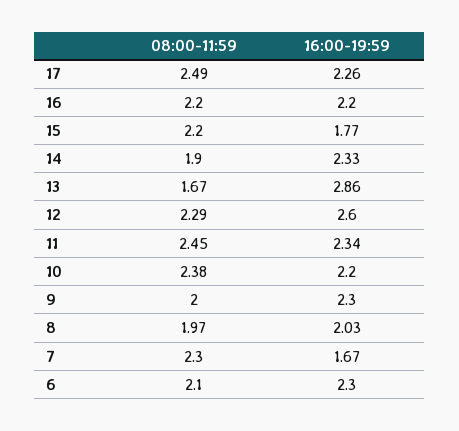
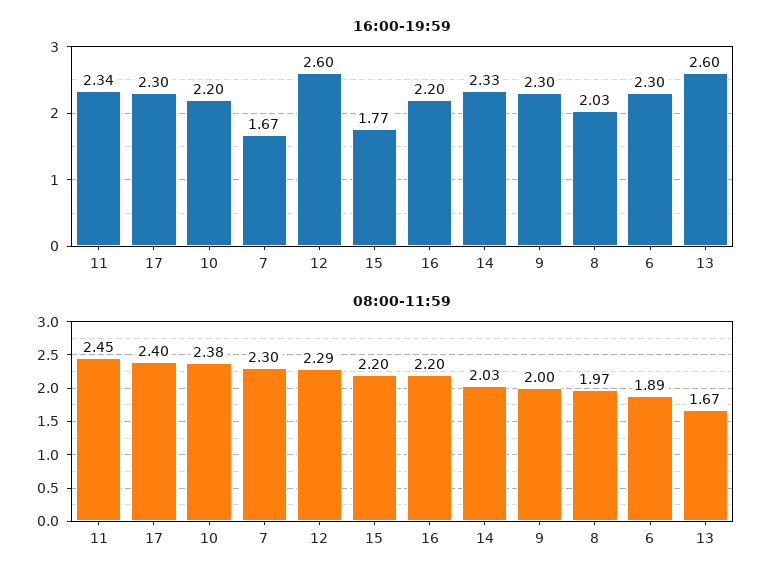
  {
    "08:00-11:59": {
-     "17": 2.49,
+     "17": 2.4,
      "16": 2.2,
      "15": 2.2,
-     "14": 1.9,
+     "14": 2.03,
      "13": 1.67,
      "12": 2.29,
      "11": 2.45,
      "10": 2.38,
      "9": 2,
      "8": 1.97,
      "7": 2.3,
-     "6": 2.1
+     "6": 1.89
    },
    "16:00-19:59": {
-     "17": 2.26,
+     "17": 2.3,
      "16": 2.2,
      "15": 1.77,
      "14": 2.33,
-     "13": 2.86,
+     "13": 2.6,
      "12": 2.6,
      "11": 2.34,
      "10": 2.2,
      "9": 2.3,
      "8": 2.03,
      "7": 1.67,
      "6": 2.3
    }
  }

